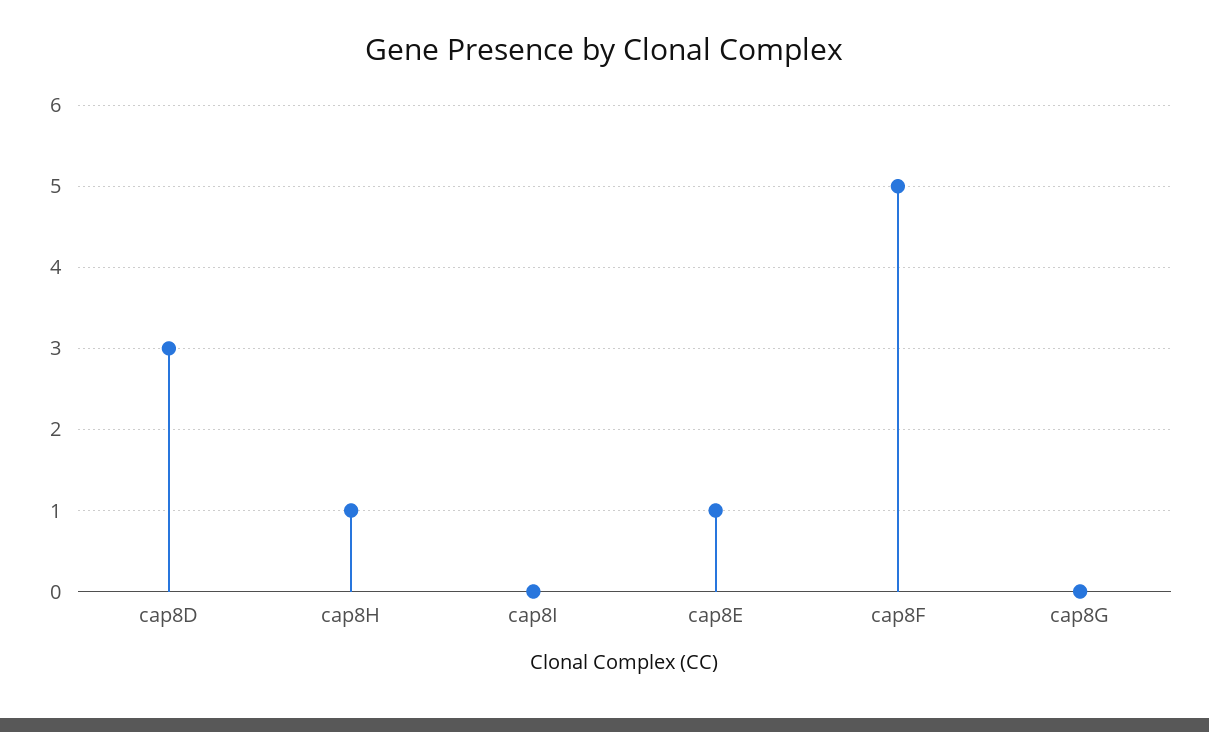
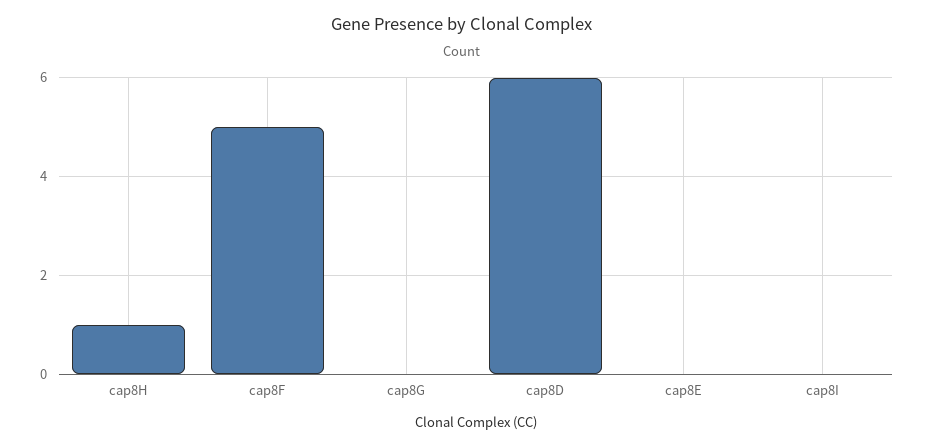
  {
-   "cap8D": 3,
+   "cap8D": 6,
    "cap8H": 1,
    "cap8I": 0,
-   "cap8E": 1,
+   "cap8E": 0,
    "cap8F": 5,
    "cap8G": 0
  }

